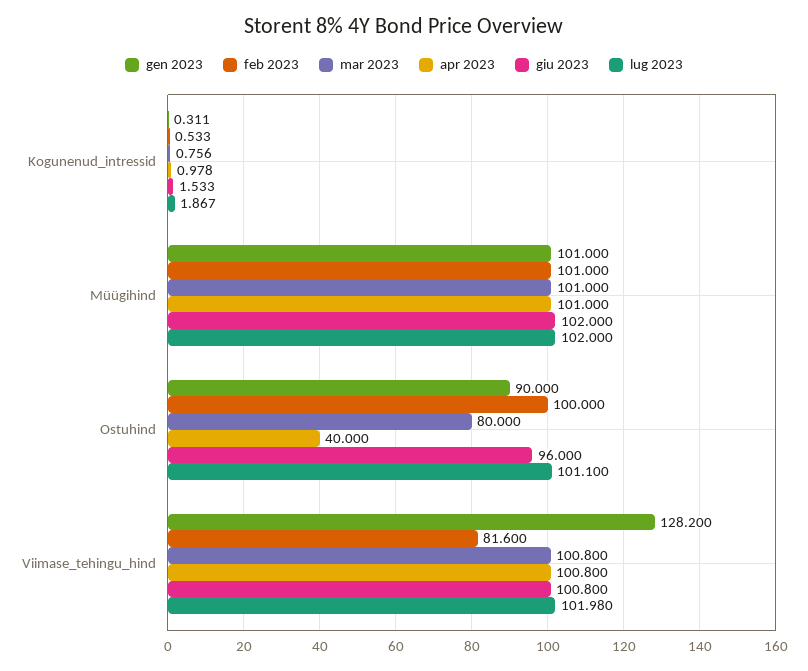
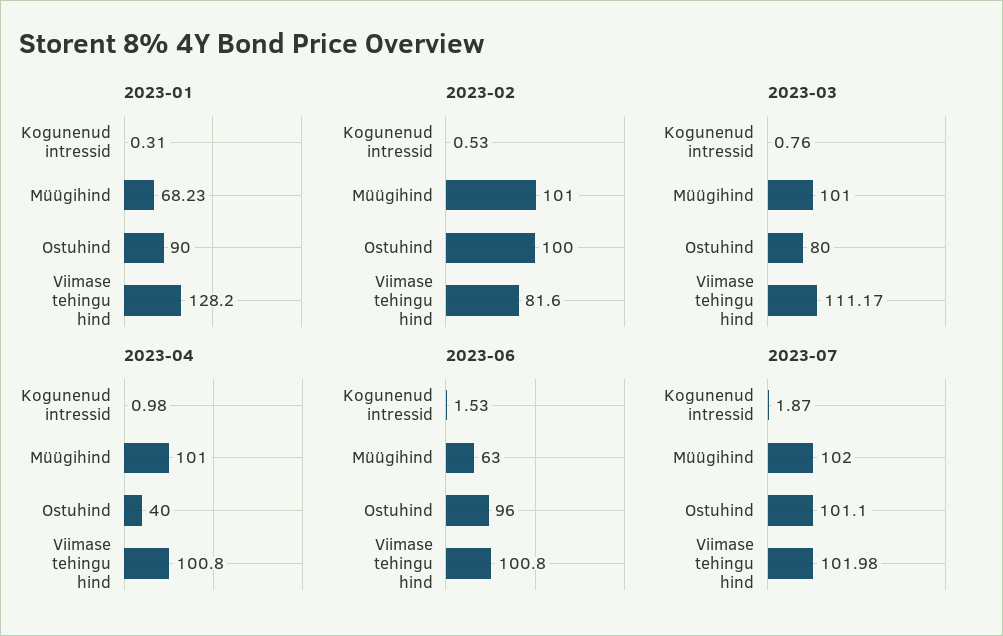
  {
    "gen 2023": {
      "Kogunenud_intressid": 0.311,
-     "Müügihind": 101,
+     "Müügihind": 68.23,
      "Ostuhind": 90,
      "Viimase_tehingu_hind": 128.2
    },
    "feb 2023": {
      "Kogunenud_intressid": 0.533,
      "Müügihind": 101,
      "Ostuhind": 100,
      "Viimase_tehingu_hind": 81.6
    },
    "mar 2023": {
      "Kogunenud_intressid": 0.756,
      "Müügihind": 101,
      "Ostuhind": 80,
-     "Viimase_tehingu_hind": 100.8
+     "Viimase_tehingu_hind": 111.17
    },
    "apr 2023": {
      "Kogunenud_intressid": 0.978,
      "Müügihind": 101,
      "Ostuhind": 40,
      "Viimase_tehingu_hind": 100.8
    },
    "giu 2023": {
      "Kogunenud_intressid": 1.533,
-     "Müügihind": 102,
+     "Müügihind": 63,
      "Ostuhind": 96,
      "Viimase_tehingu_hind": 100.8
    },
    "lug 2023": {
      "Kogunenud_intressid": 1.867,
      "Müügihind": 102,
      "Ostuhind": 101.1,
      "Viimase_tehingu_hind": 101.98
    }
  }

